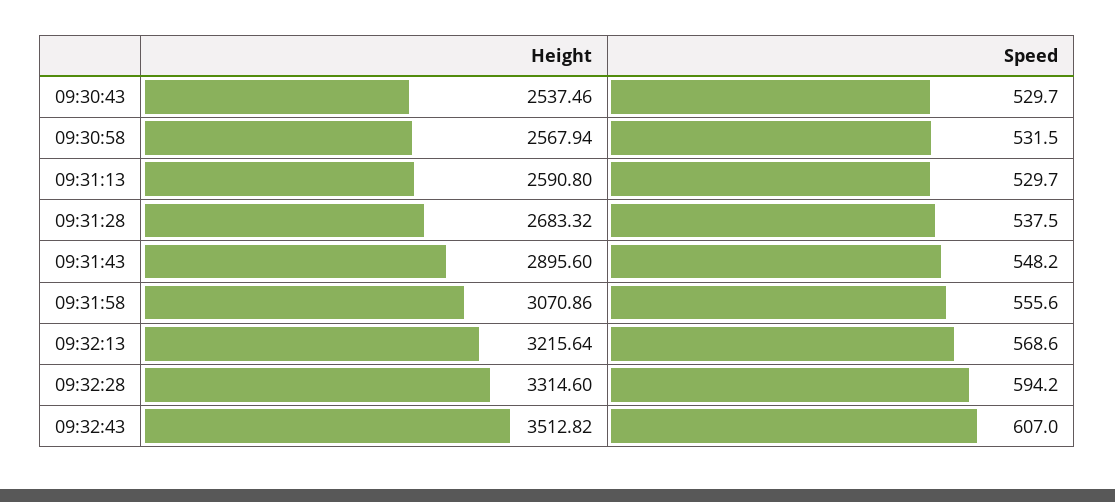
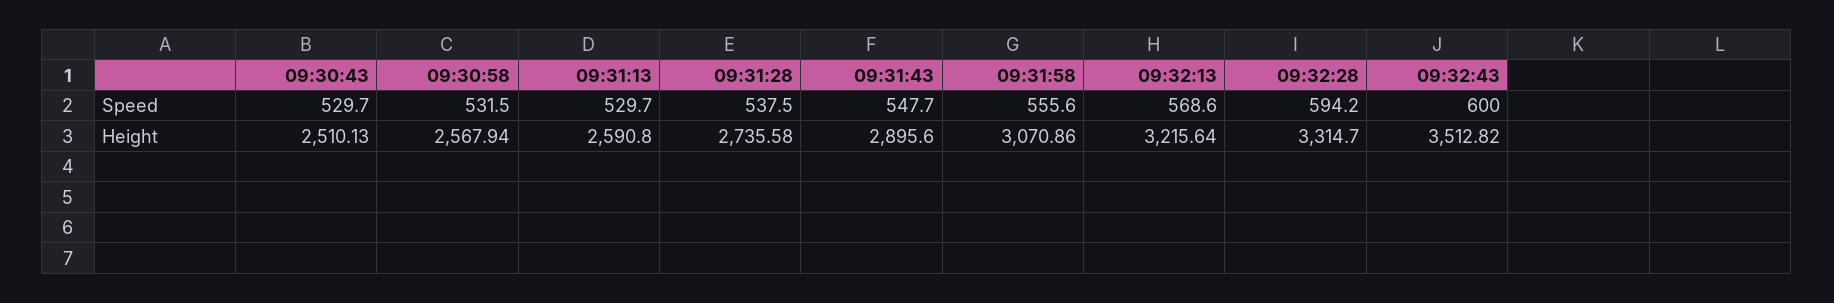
  {
    "Height": {
-     "09:30:43": 2537.46,
+     "09:30:43": 2510.13,
      "09:30:58": 2567.94,
      "09:31:13": 2590.8,
-     "09:31:28": 2683.32,
+     "09:31:28": 2735.58,
      "09:31:43": 2895.6,
      "09:31:58": 3070.86,
      "09:32:13": 3215.64,
-     "09:32:28": 3314.6,
+     "09:32:28": 3314.7,
      "09:32:43": 3512.82
    },
    "Speed": {
      "09:30:43": 529.7,
      "09:30:58": 531.5,
      "09:31:13": 529.7,
      "09:31:28": 537.5,
-     "09:31:43": 548.2,
+     "09:31:43": 547.7,
      "09:31:58": 555.6,
      "09:32:13": 568.6,
      "09:32:28": 594.2,
-     "09:32:43": 607
+     "09:32:43": 600
    }
  }

